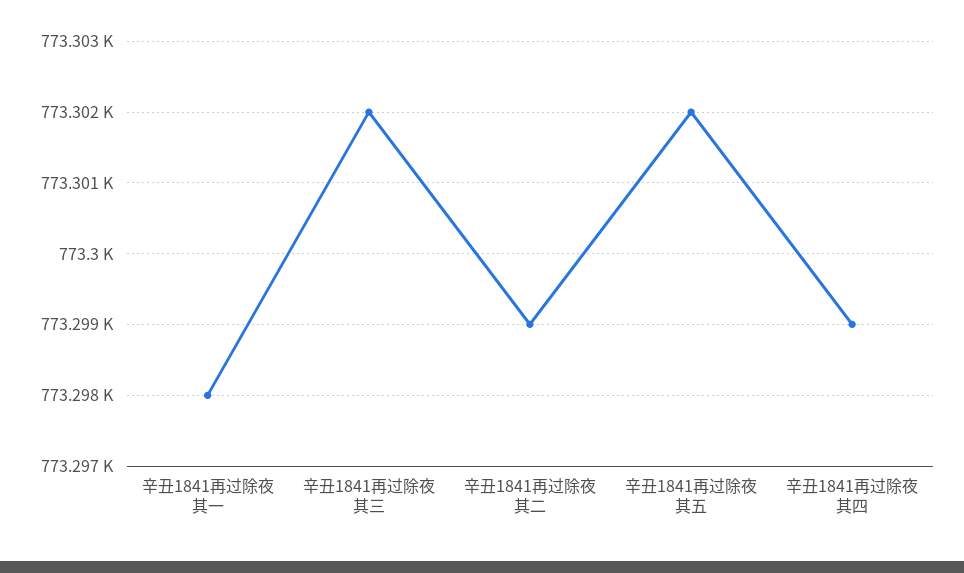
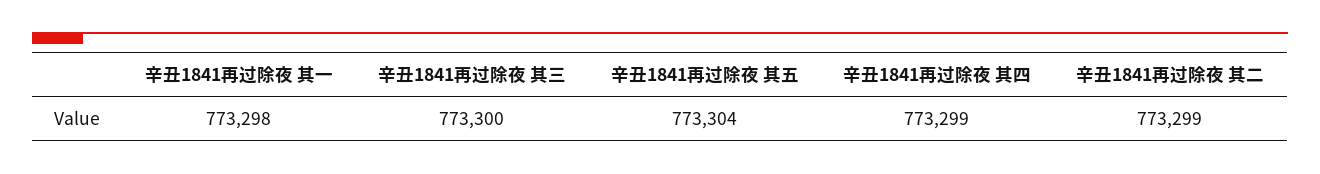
  {
    "辛丑1841再过除夜 其一": 773298,
-   "辛丑1841再过除夜 其三": 773302,
+   "辛丑1841再过除夜 其三": 773300,
    "辛丑1841再过除夜 其二": 773299,
-   "辛丑1841再过除夜 其五": 773302,
+   "辛丑1841再过除夜 其五": 773304,
    "辛丑1841再过除夜 其四": 773299
  }

